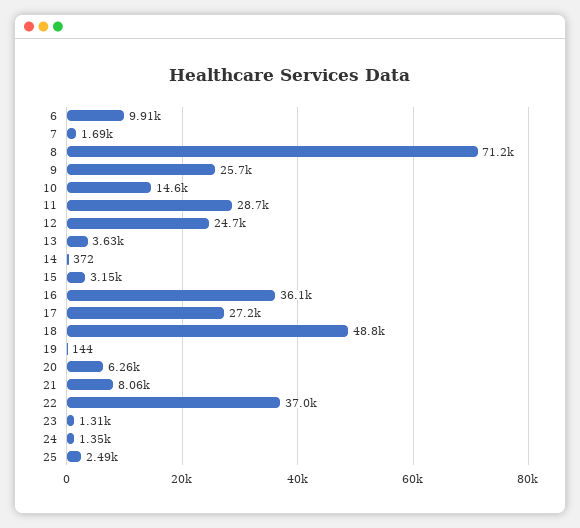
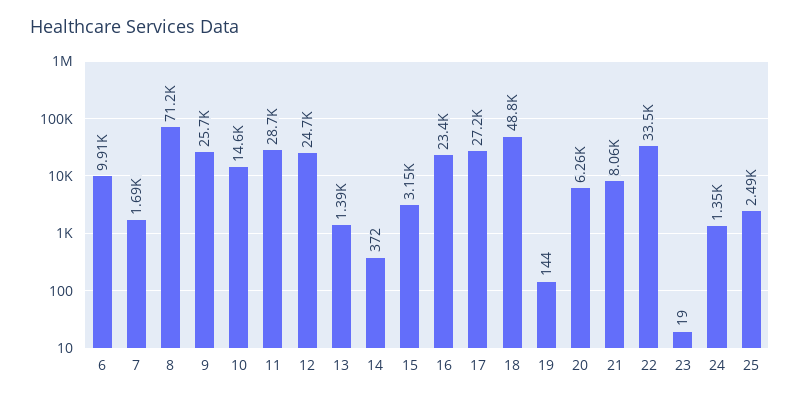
  {
    "6": 9910,
    "7": 1690,
    "8": 71200,
    "9": 25700,
    "10": 14600,
    "11": 28700,
    "12": 24700,
-   "13": 3630,
+   "13": 1390,
    "14": 372,
    "15": 3150,
-   "16": 36100,
+   "16": 23400,
    "17": 27200,
    "18": 48800,
    "19": 144,
    "20": 6260,
    "21": 8060,
-   "22": 37000,
+   "22": 33500,
-   "23": 1310,
+   "23": 19,
    "24": 1350,
    "25": 2490
  }

